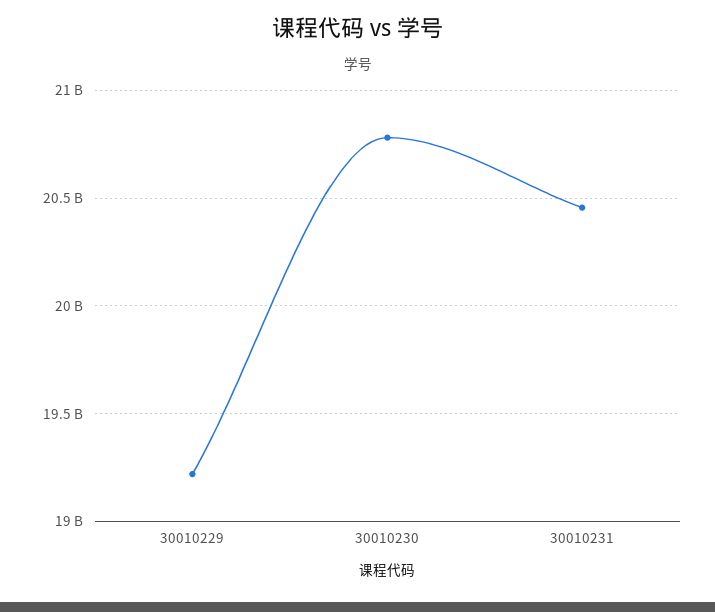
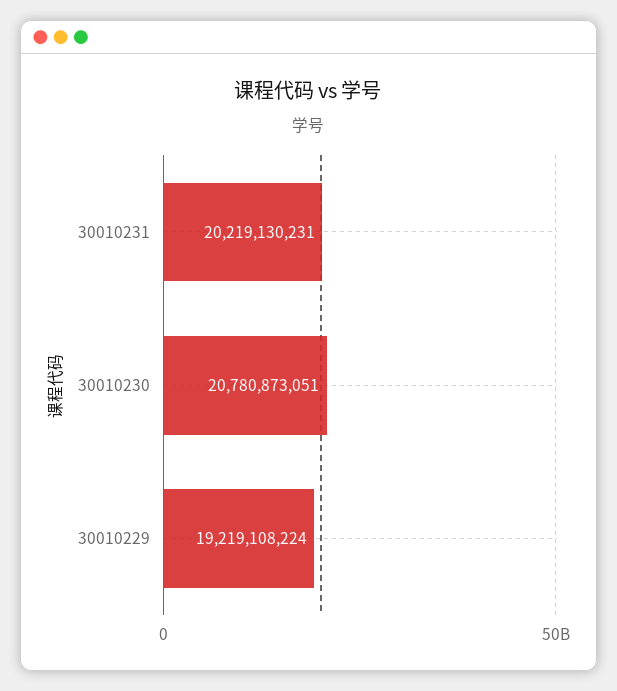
  {
    "30010229": 19219108224,
    "30010230": 20780873051,
-   "30010231": 20450000000
+   "30010231": 20219130231
  }

